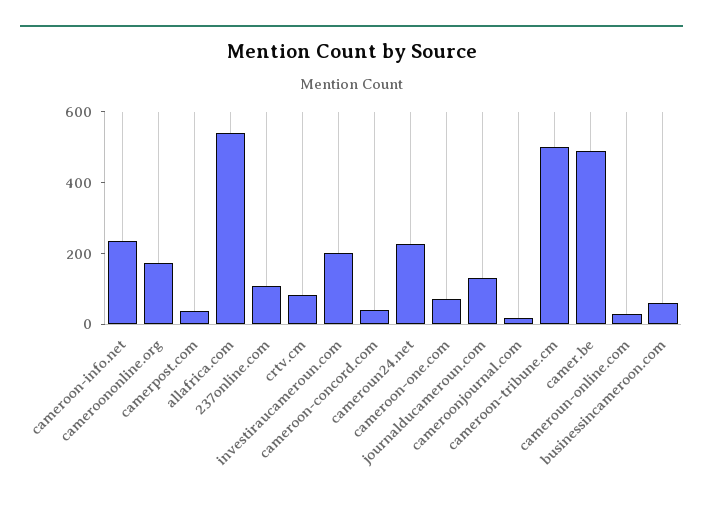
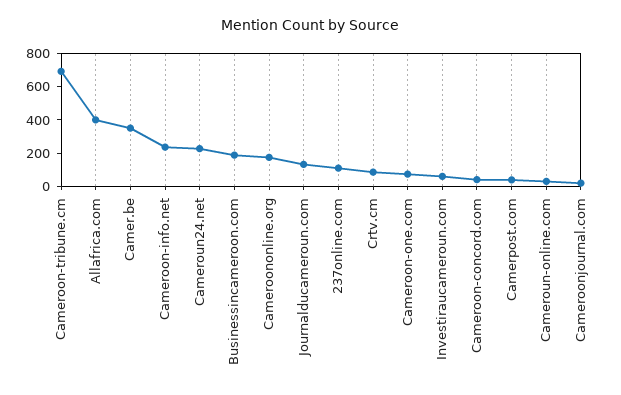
  {
    "cameroon-info.net": 250,
    "cameroononline.org": 150,
    "camerpost.com": 50,
-   "allafrica.com": 550,
+   "allafrica.com": 400,
    "237online.com": 100,
    "crtv.cm": 100,
-   "investiraucameroun.com": 200,
+   "investiraucameroun.com": 50,
    "cameroon-concord.com": 50,
    "cameroun24.net": 250,
    "cameroon-one.com": 50,
    "journalducameroun.com": 150,
    "cameroonjournal.com": 0,
-   "cameroon-tribune.cm": 500,
+   "cameroon-tribune.cm": 700,
-   "camer.be": 500,
+   "camer.be": 350,
    "cameroun-online.com": 50,
-   "businessincameroon.com": 50
+   "businessincameroon.com": 200
  }

